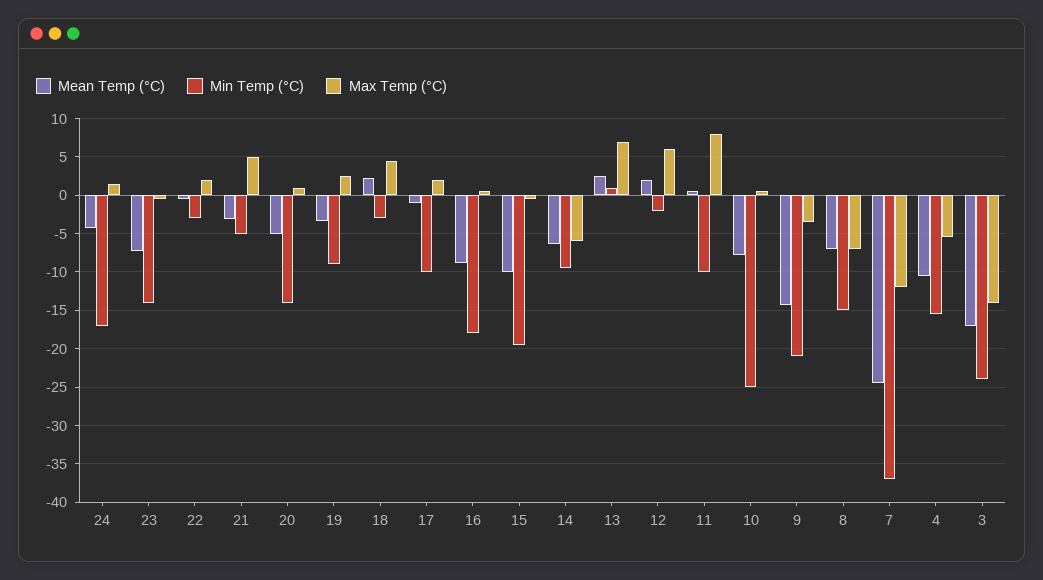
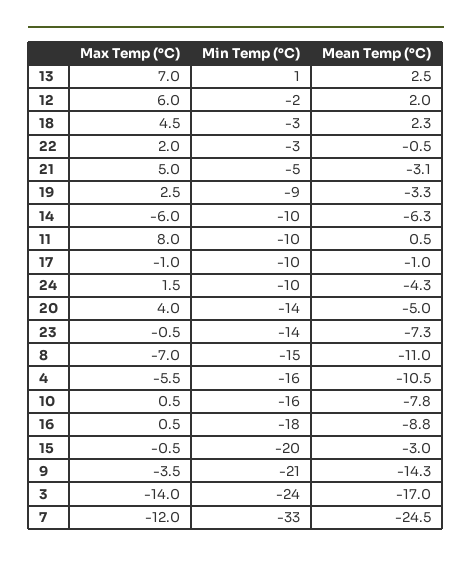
  {
    "Mean Temp (°C)": {
      "24": -4.3,
      "23": -7.3,
      "22": -0.5,
      "21": -3.1,
      "20": -5,
      "19": -3.3,
      "18": 2.3,
      "17": -1,
      "16": -8.8,
-     "15": -10,
+     "15": -3,
      "14": -6.3,
      "13": 2.5,
      "12": 2,
      "11": 0.5,
      "10": -7.8,
      "9": -14.3,
-     "8": -7,
+     "8": -11,
      "7": -24.5,
      "4": -10.5,
      "3": -17
    },
    "Min Temp (°C)": {
-     "24": -17,
+     "24": -10,
      "23": -14,
      "22": -3,
      "21": -5,
      "20": -14,
      "19": -9,
      "18": -3,
      "17": -10,
      "16": -18,
      "15": -20,
      "14": -10,
      "13": 1,
      "12": -2,
      "11": -10,
-     "10": -25,
+     "10": -16,
      "9": -21,
      "8": -15,
-     "7": -37,
+     "7": -33,
      "4": -16,
      "3": -24
    },
    "Max Temp (°C)": {
      "24": 1.5,
      "23": -0.5,
      "22": 2,
      "21": 5,
-     "20": 1,
+     "20": 4,
      "19": 2.5,
      "18": 4.5,
-     "17": 2,
+     "17": -1,
      "16": 0.5,
      "15": -0.5,
      "14": -6,
      "13": 7,
      "12": 6,
      "11": 8,
      "10": 0.5,
      "9": -3.5,
      "8": -7,
      "7": -12,
      "4": -5.5,
      "3": -14
    }
  }

